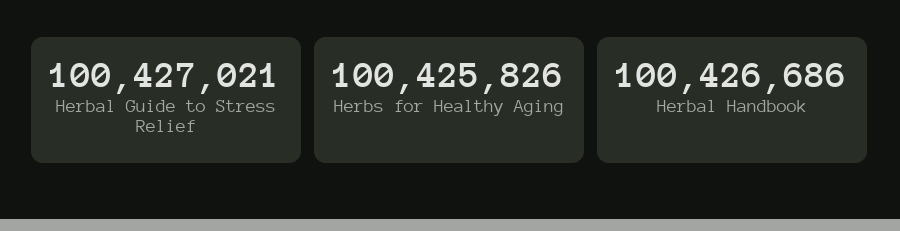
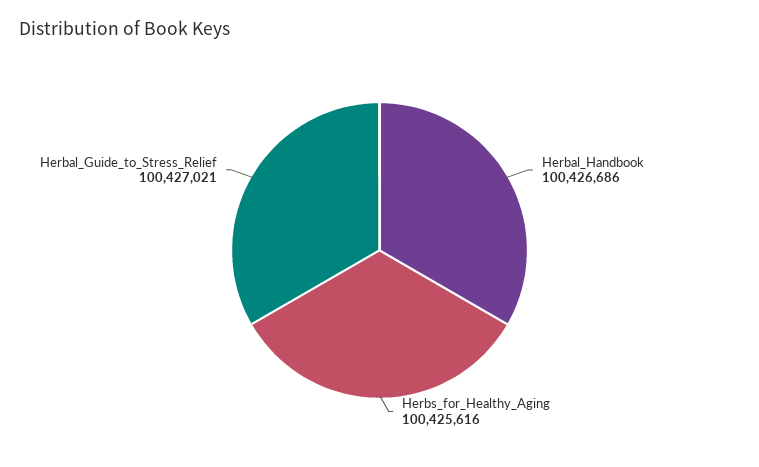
  {
    "Herbal Guide to Stress Relief": 100427021,
-   "Herbs for Healthy Aging": 100425826,
+   "Herbs for Healthy Aging": 100425616,
    "Herbal Handbook": 100426686
  }

